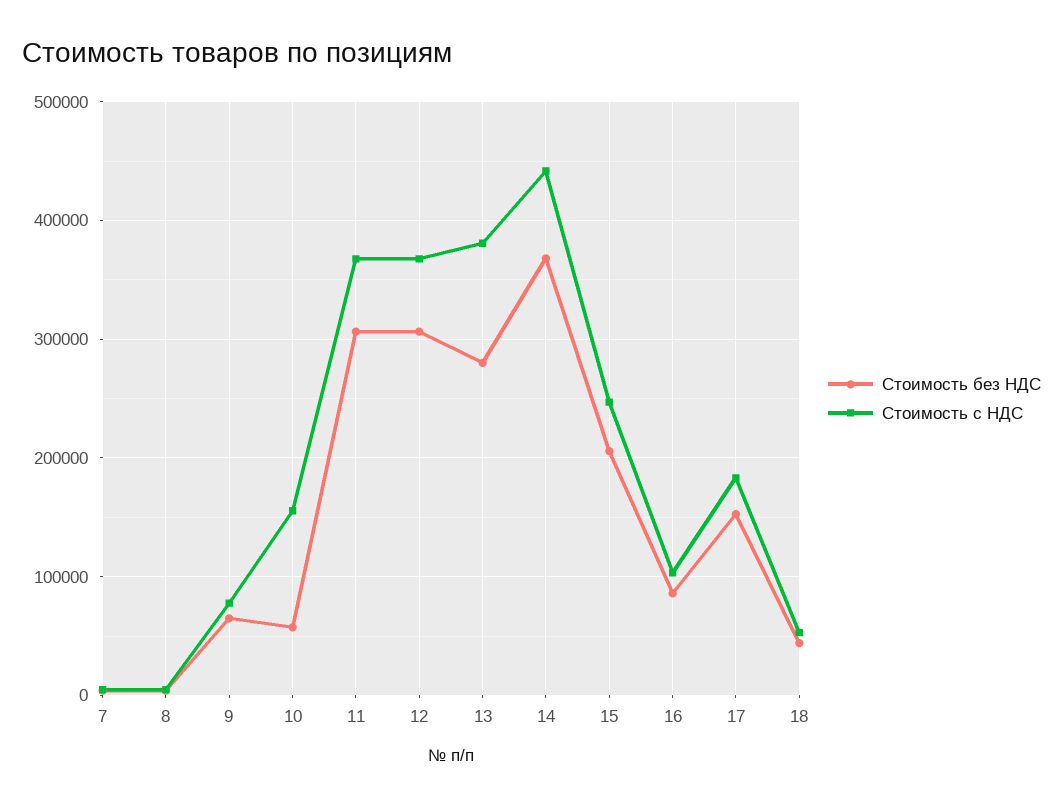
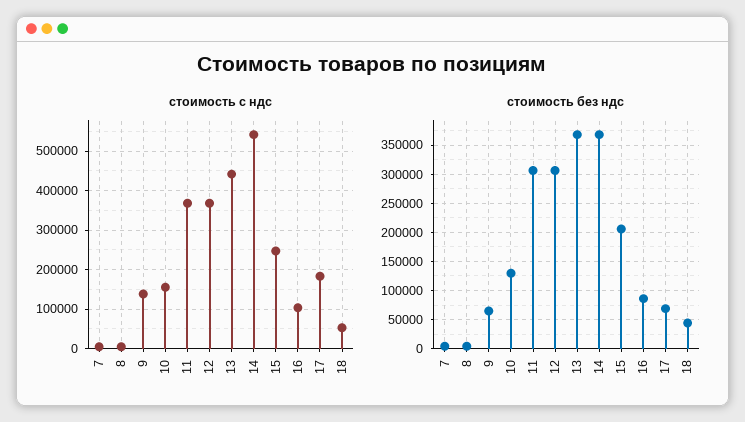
  {
    "Стоимость без НДС": {
      "7": 0,
      "8": 0,
      "9": 60000,
-     "10": 60000,
+     "10": 125000,
      "11": 310000,
      "12": 310000,
-     "13": 280000,
+     "13": 375000,
      "14": 370000,
      "15": 210000,
      "16": 90000,
-     "17": 150000,
+     "17": 75000,
      "18": 40000
    },
    "Стоимость с НДС": {
      "7": 0,
      "8": 0,
-     "9": 80000,
+     "9": 140000,
      "10": 160000,
      "11": 370000,
      "12": 370000,
-     "13": 380000,
+     "13": 440000,
-     "14": 440000,
+     "14": 540000,
      "15": 250000,
      "16": 100000,
      "17": 180000,
      "18": 50000
    }
  }

